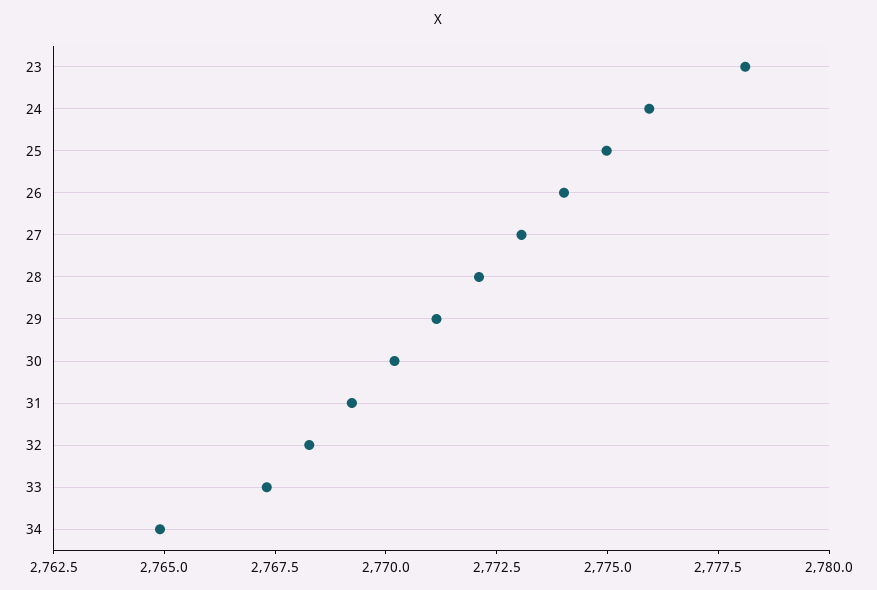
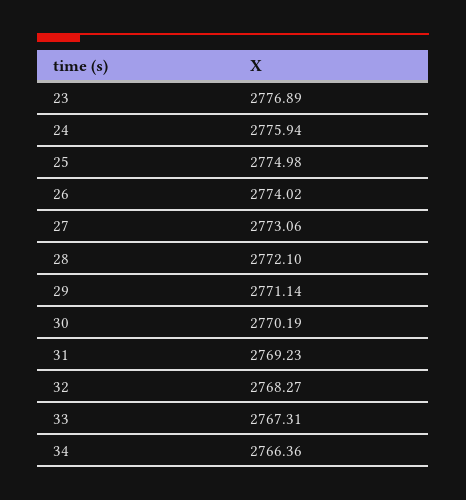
  {
-   "23": 2778,
+   "23": 2776.89,
    "24": 2775.94,
    "25": 2774.98,
    "26": 2774.02,
    "27": 2773.06,
    "28": 2772.1,
    "29": 2771.14,
    "30": 2770.19,
    "31": 2769.23,
    "32": 2768.27,
    "33": 2767.31,
-   "34": 2765
+   "34": 2766.36
  }

